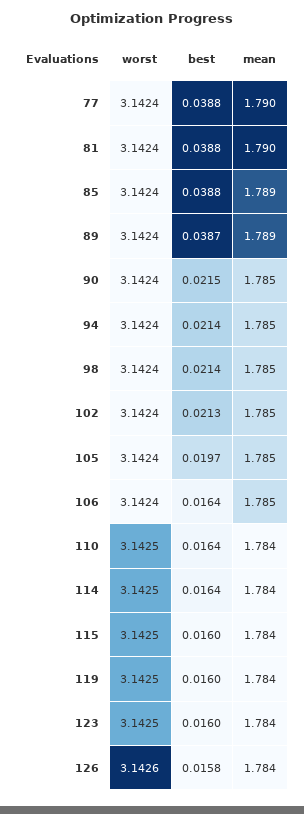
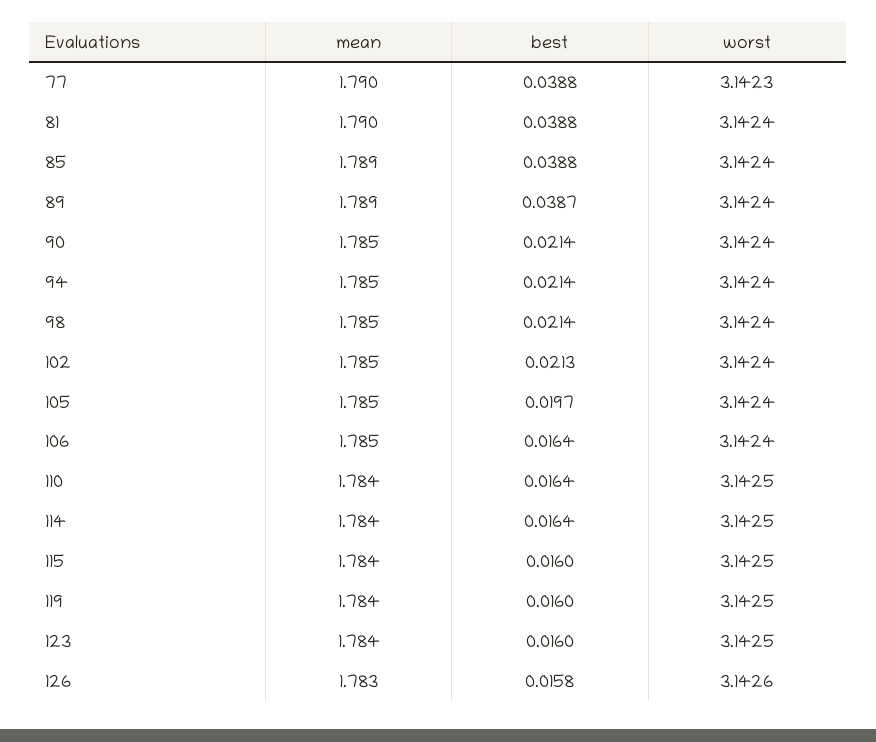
  {
    "worst": {
-     "77": 3.1424,
+     "77": 3.1423,
      "81": 3.1424,
      "85": 3.1424,
      "89": 3.1424,
      "90": 3.1424,
      "94": 3.1424,
      "98": 3.1424,
      "102": 3.1424,
      "105": 3.1424,
      "106": 3.1424,
      "110": 3.1425,
      "114": 3.1425,
      "115": 3.1425,
      "119": 3.1425,
      "123": 3.1425,
      "126": 3.1426
    },
    "best": {
      "77": 0.0388,
      "81": 0.0388,
      "85": 0.0388,
      "89": 0.0387,
-     "90": 0.0215,
+     "90": 0.0214,
      "94": 0.0214,
      "98": 0.0214,
      "102": 0.0213,
      "105": 0.0197,
      "106": 0.0164,
      "110": 0.0164,
      "114": 0.0164,
      "115": 0.016,
      "119": 0.016,
      "123": 0.016,
      "126": 0.0158
    },
    "mean": {
      "77": 1.79,
      "81": 1.79,
      "85": 1.789,
      "89": 1.789,
      "90": 1.785,
      "94": 1.785,
      "98": 1.785,
      "102": 1.785,
      "105": 1.785,
      "106": 1.785,
      "110": 1.784,
      "114": 1.784,
      "115": 1.784,
      "119": 1.784,
      "123": 1.784,
-     "126": 1.784
+     "126": 1.783
    }
  }

